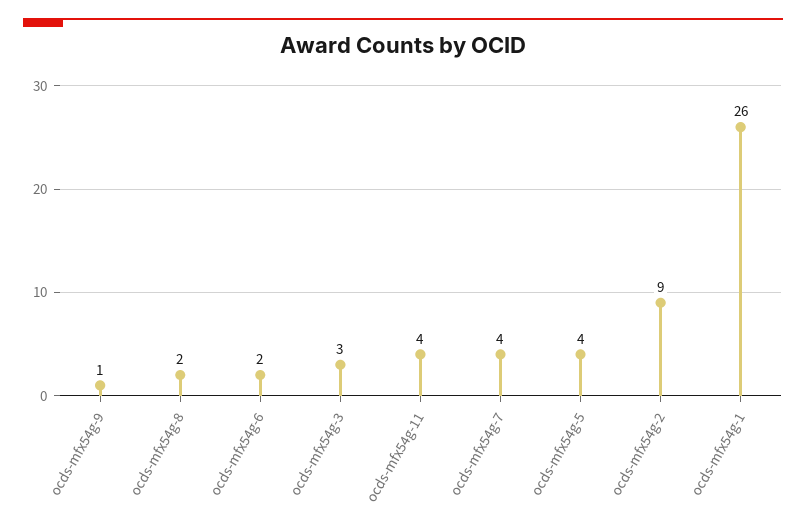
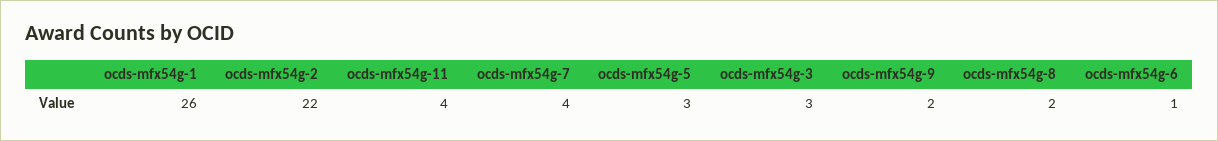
  {
-   "ocds-mfx54g-9": 1,
+   "ocds-mfx54g-9": 2,
    "ocds-mfx54g-8": 2,
-   "ocds-mfx54g-6": 2,
+   "ocds-mfx54g-6": 1,
    "ocds-mfx54g-3": 3,
    "ocds-mfx54g-11": 4,
    "ocds-mfx54g-7": 4,
-   "ocds-mfx54g-5": 4,
+   "ocds-mfx54g-5": 3,
-   "ocds-mfx54g-2": 9,
+   "ocds-mfx54g-2": 22,
    "ocds-mfx54g-1": 26
  }

